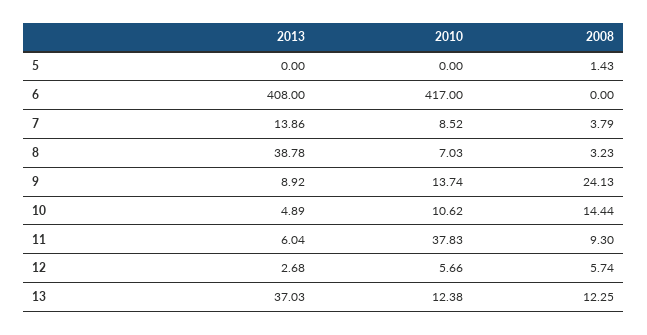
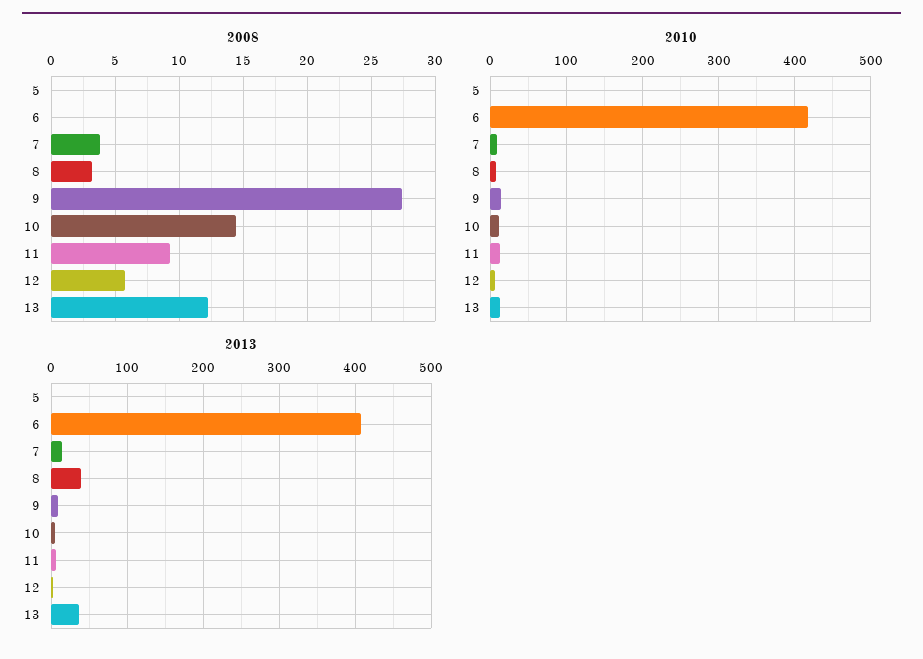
  {
    "2013": {
      "5": 0,
      "6": 408,
      "7": 13.86,
      "8": 38.78,
      "9": 8.92,
      "10": 4.89,
      "11": 6.04,
      "12": 2.68,
      "13": 37.03
    },
    "2010": {
      "5": 0,
      "6": 417,
      "7": 8.52,
      "8": 7.03,
      "9": 13.74,
      "10": 10.62,
-     "11": 37.83,
+     "11": 10,
      "12": 5.66,
      "13": 12.38
    },
    "2008": {
-     "5": 1.43,
+     "5": 0,
      "6": 0,
      "7": 3.79,
      "8": 3.23,
-     "9": 24.13,
+     "9": 27.5,
      "10": 14.44,
      "11": 9.3,
      "12": 5.74,
      "13": 12.25
    }
  }

